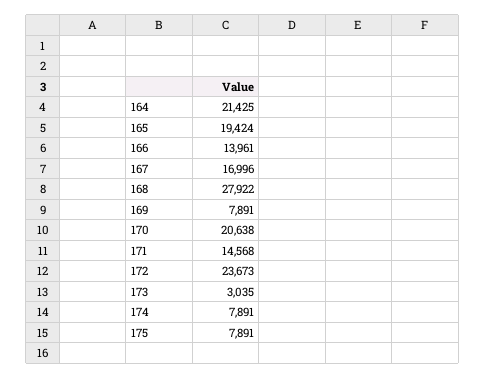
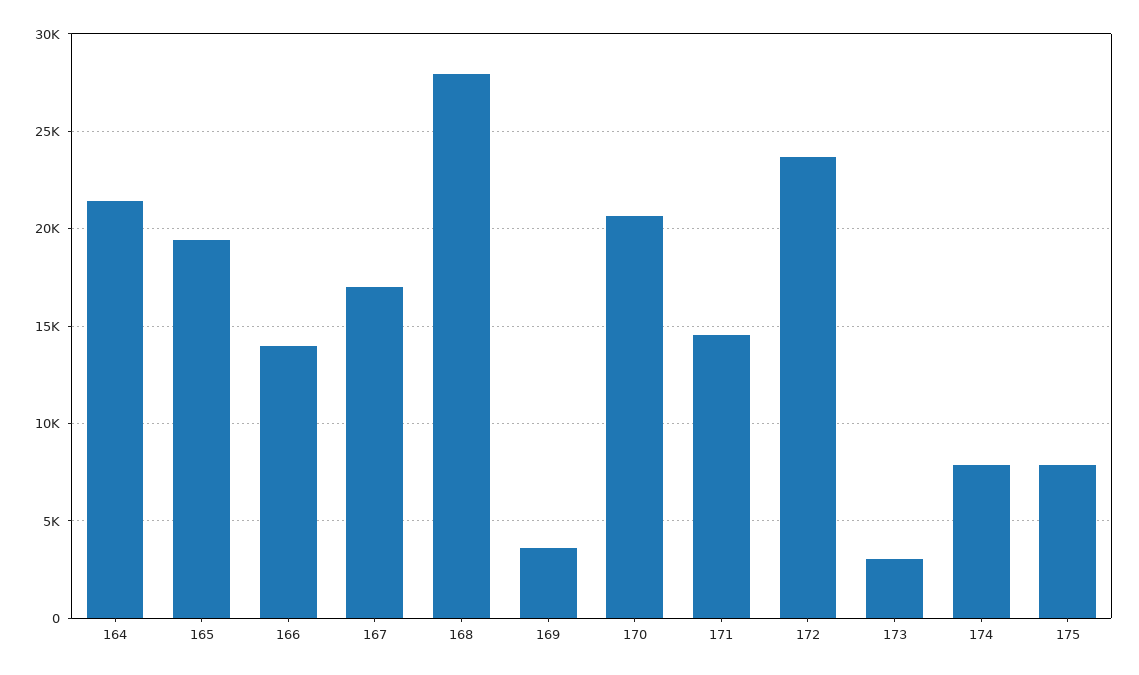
  {
    "164": 21425,
    "165": 19424,
    "166": 13961,
    "167": 16996,
    "168": 27922,
-   "169": 7891,
+   "169": 3500,
    "170": 20638,
    "171": 14568,
    "172": 23673,
    "173": 3035,
    "174": 7891,
    "175": 7891
  }

